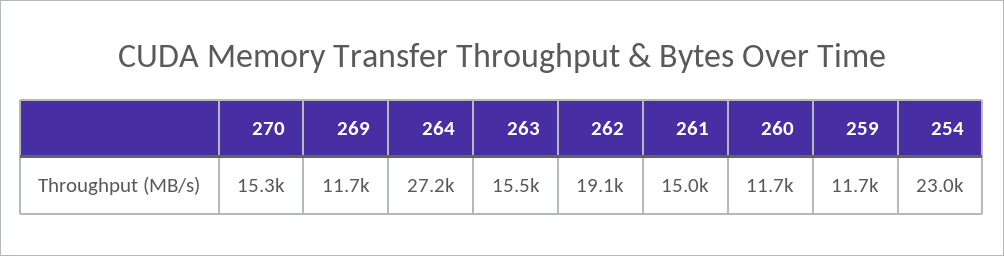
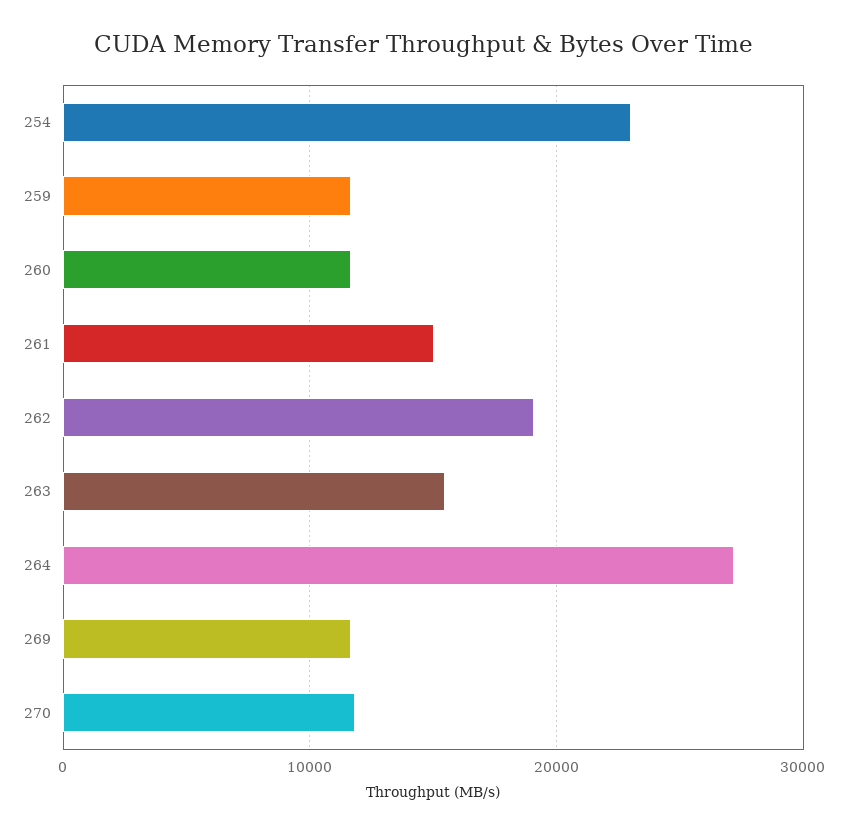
  {
-   "270": 15300,
+   "270": 12000,
    "269": 11700,
    "264": 27200,
    "263": 15500,
    "262": 19100,
    "261": 15000,
    "260": 11700,
    "259": 11700,
    "254": 23000
  }

